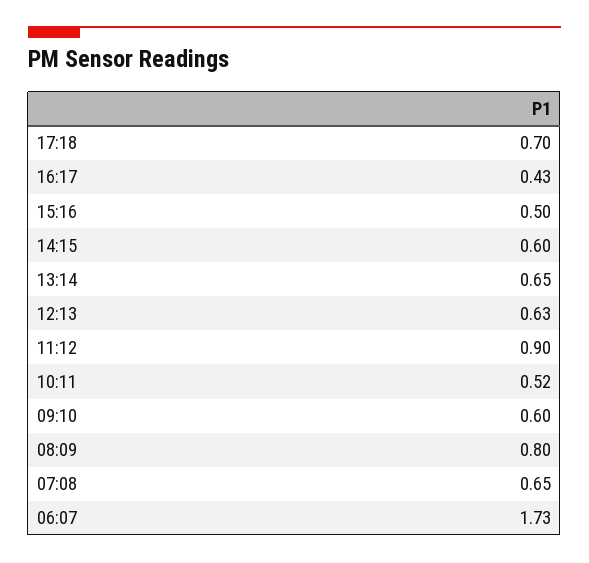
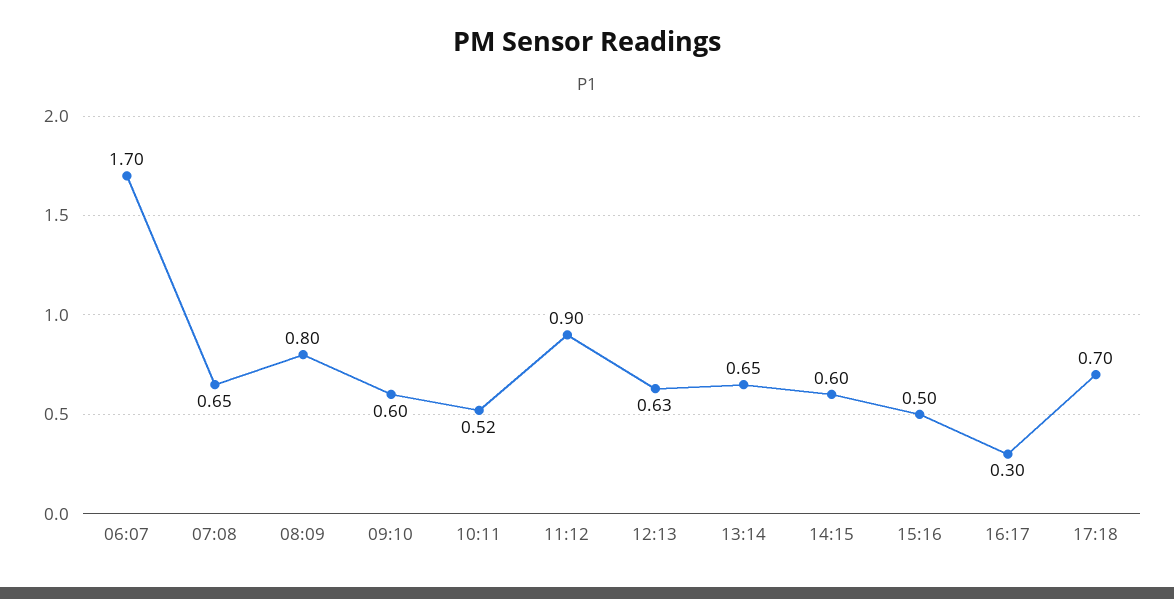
  {
    "17:18": 0.7,
-   "16:17": 0.43,
+   "16:17": 0.3,
    "15:16": 0.5,
    "14:15": 0.6,
    "13:14": 0.65,
    "12:13": 0.63,
    "11:12": 0.9,
    "10:11": 0.52,
    "09:10": 0.6,
    "08:09": 0.8,
    "07:08": 0.65,
-   "06:07": 1.73
+   "06:07": 1.7
  }

